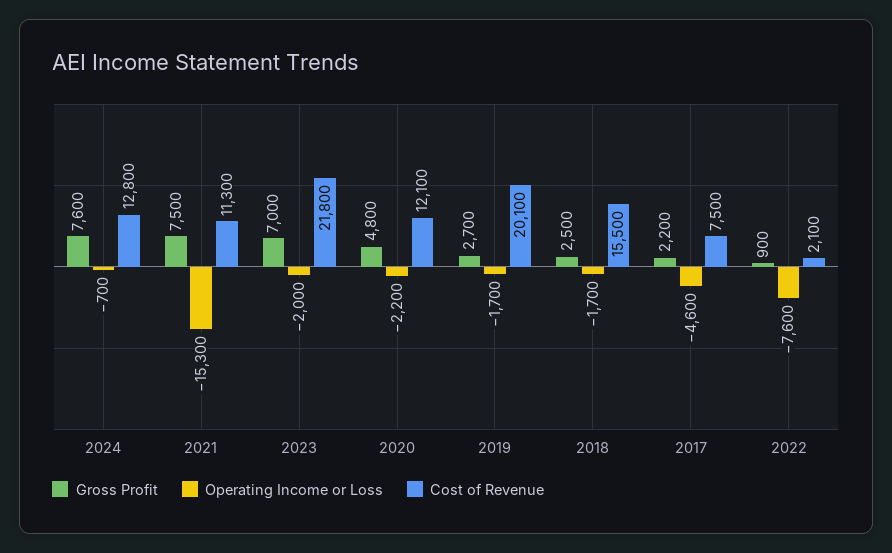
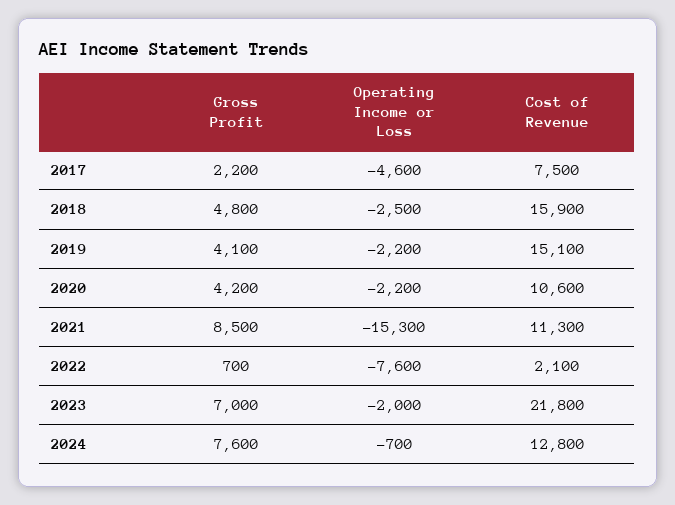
  {
    "Gross Profit": {
      "2024": 7600,
-     "2021": 7500,
+     "2021": 8500,
      "2023": 7000,
-     "2020": 4800,
+     "2020": 4200,
-     "2019": 2700,
+     "2019": 4100,
-     "2018": 2500,
+     "2018": 4800,
      "2017": 2200,
-     "2022": 900
+     "2022": 700
    },
    "Operating Income or Loss": {
      "2024": -700,
      "2021": -15300,
      "2023": -2000,
      "2020": -2200,
-     "2019": -1700,
+     "2019": -2200,
-     "2018": -1700,
+     "2018": -2500,
      "2017": -4600,
      "2022": -7600
    },
    "Cost of Revenue": {
      "2024": 12800,
      "2021": 11300,
      "2023": 21800,
-     "2020": 12100,
+     "2020": 10600,
-     "2019": 20100,
+     "2019": 15100,
-     "2018": 15500,
+     "2018": 15900,
      "2017": 7500,
      "2022": 2100
    }
  }

